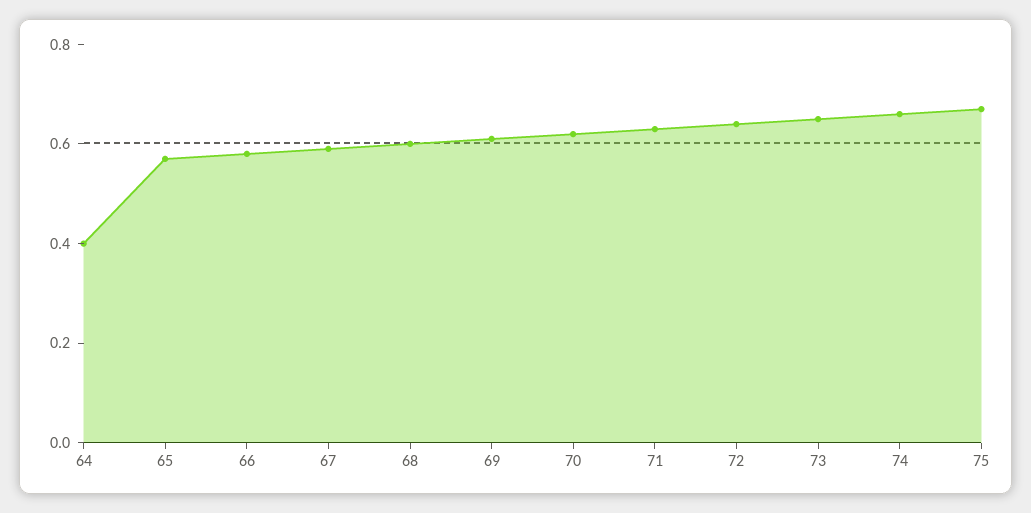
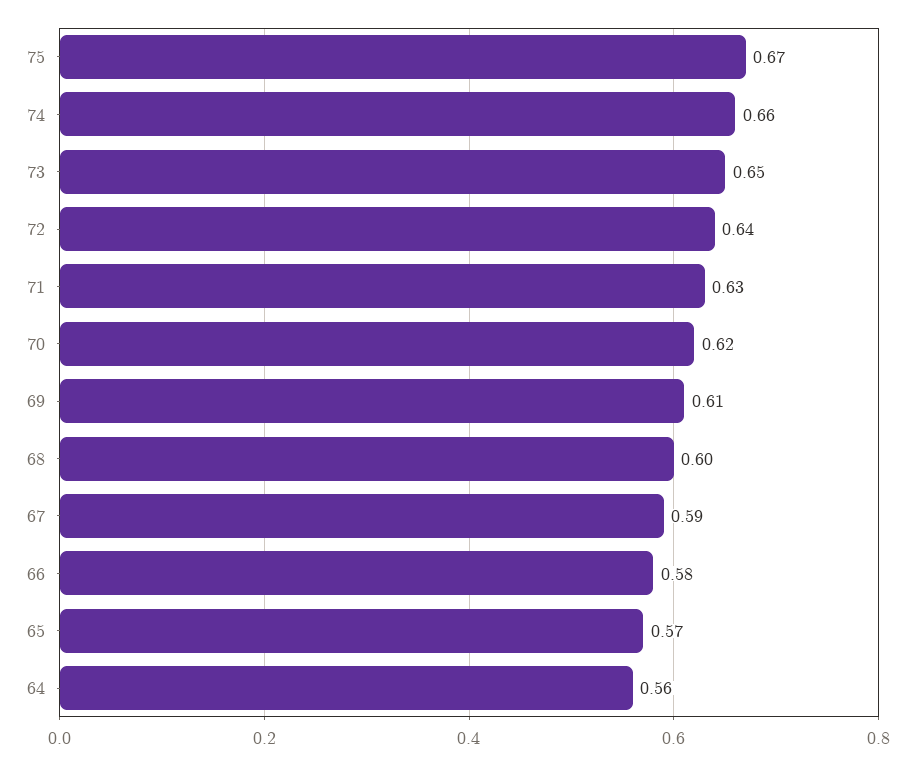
  {
-   "64": 0.4,
+   "64": 0.56,
    "65": 0.57,
    "66": 0.58,
    "67": 0.59,
    "68": 0.6,
    "69": 0.61,
    "70": 0.62,
    "71": 0.63,
    "72": 0.64,
    "73": 0.65,
    "74": 0.66,
    "75": 0.67
  }

